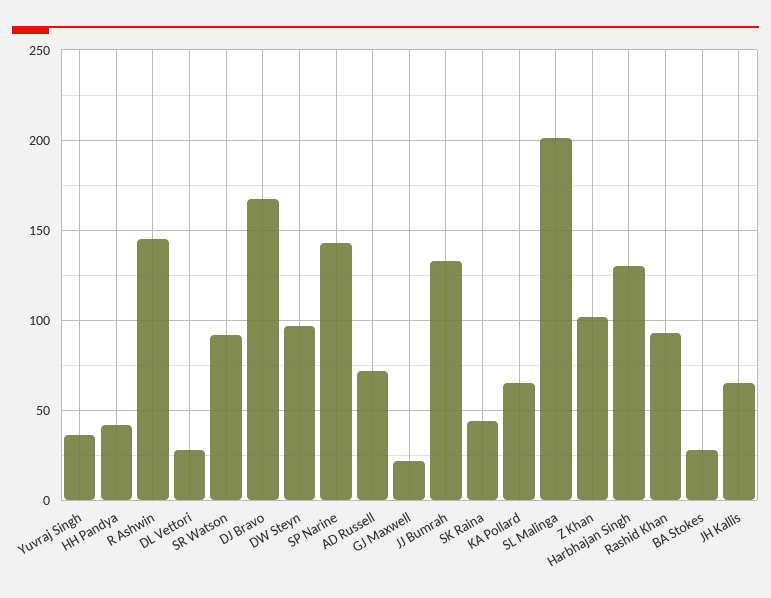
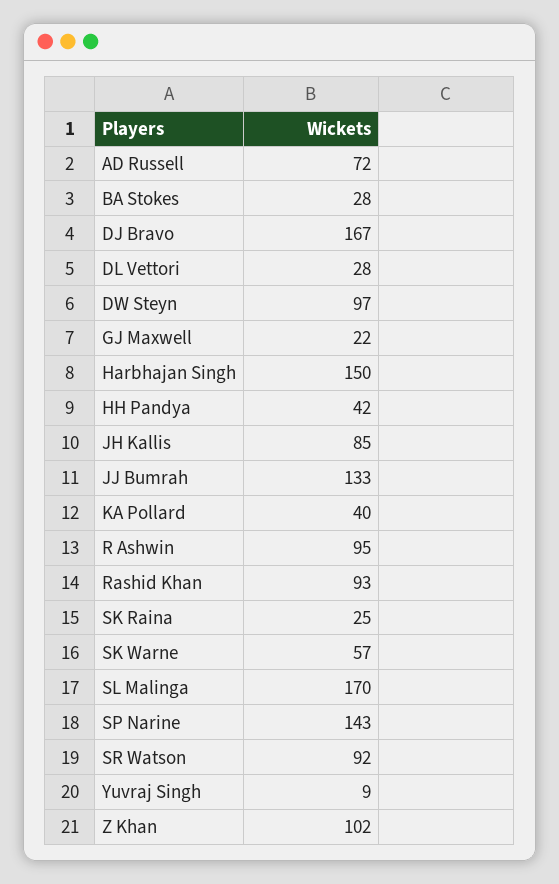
  {
-   "Yuvraj Singh": 35,
+   "Yuvraj Singh": 9,
    "HH Pandya": 42,
-   "R Ashwin": 145,
+   "R Ashwin": 95,
    "DL Vettori": 28,
    "SR Watson": 92,
    "DJ Bravo": 167,
    "DW Steyn": 97,
    "SP Narine": 143,
    "AD Russell": 72,
    "GJ Maxwell": 22,
    "JJ Bumrah": 133,
-   "SK Raina": 45,
+   "SK Raina": 25,
-   "KA Pollard": 65,
+   "KA Pollard": 40,
-   "SL Malinga": 200,
+   "SL Malinga": 170,
    "Z Khan": 102,
-   "Harbhajan Singh": 130,
+   "Harbhajan Singh": 150,
    "Rashid Khan": 93,
    "BA Stokes": 28,
-   "JH Kallis": 65
+   "JH Kallis": 85,
+   "SK Warne": 57
  }

